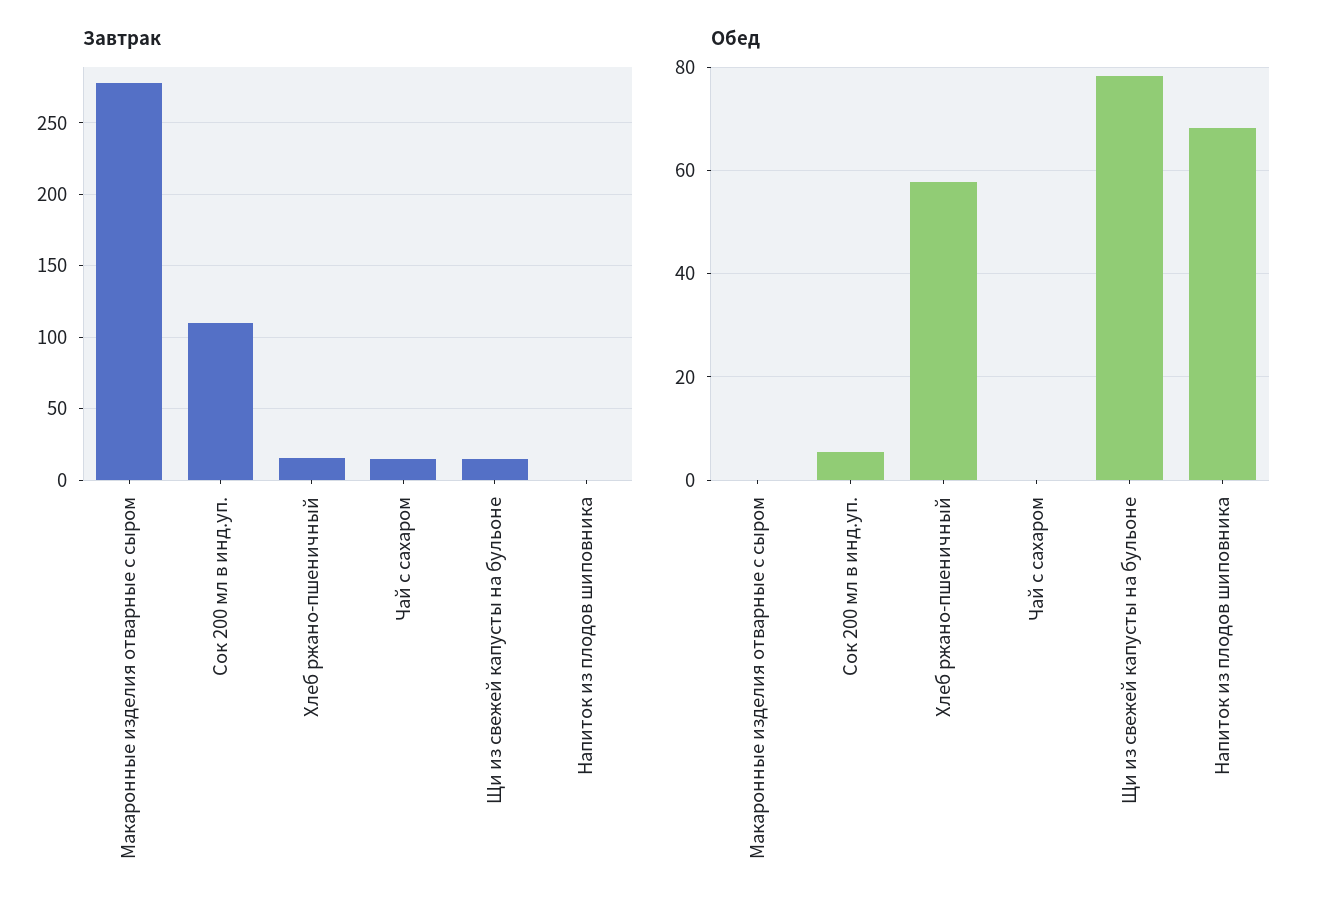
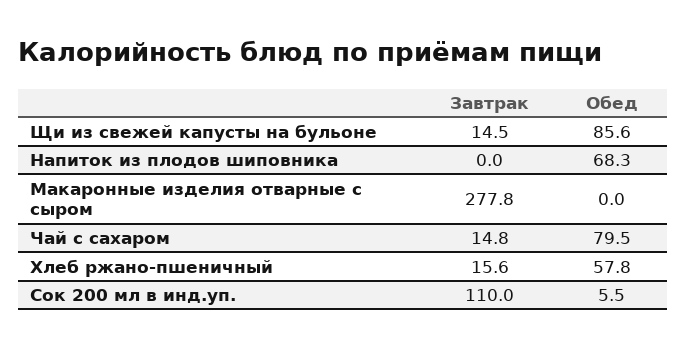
  {
    "Завтрак": {
      "Макаронные изделия отварные с сыром": 277.8,
      "Сок 200 мл в инд.уп.": 110,
      "Хлеб ржано-пшеничный": 15.6,
      "Чай с сахаром": 14.8,
      "Щи из свежей капусты на бульоне": 14.5,
      "Напиток из плодов шиповника": 0
    },
    "Обед": {
      "Макаронные изделия отварные с сыром": 0,
      "Сок 200 мл в инд.уп.": 5.5,
      "Хлеб ржано-пшеничный": 57.8,
-     "Чай с сахаром": 0,
+     "Чай с сахаром": 79.5,
-     "Щи из свежей капусты на бульоне": 78,
+     "Щи из свежей капусты на бульоне": 85.6,
      "Напиток из плодов шиповника": 68.3
    }
  }

